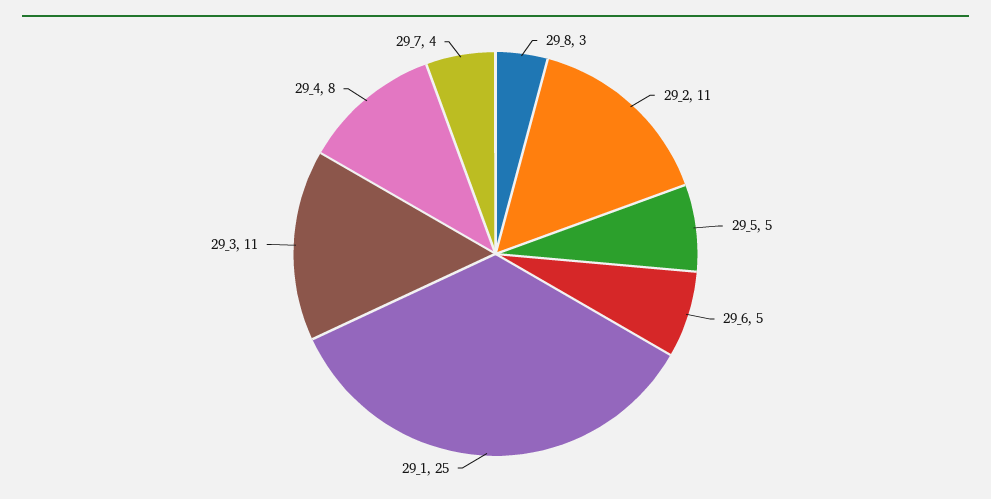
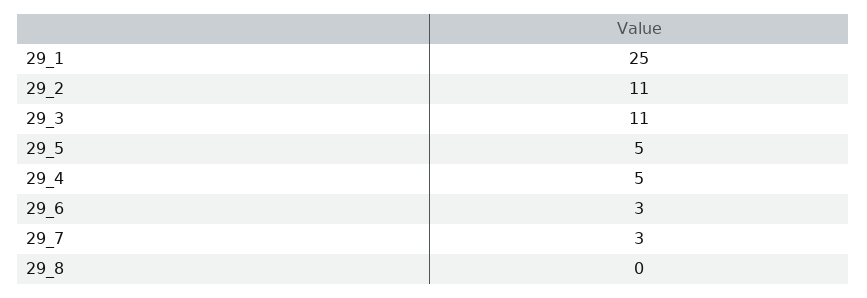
  {
-   "29_8": 3,
+   "29_8": 0,
    "29_2": 11,
    "29_5": 5,
-   "29_6": 5,
+   "29_6": 3,
    "29_1": 25,
    "29_3": 11,
-   "29_4": 8,
+   "29_4": 5,
-   "29_7": 4
+   "29_7": 3
  }

